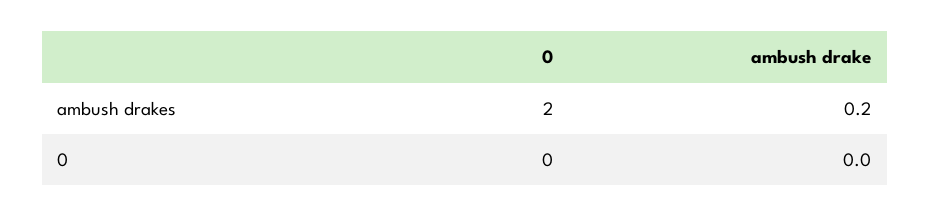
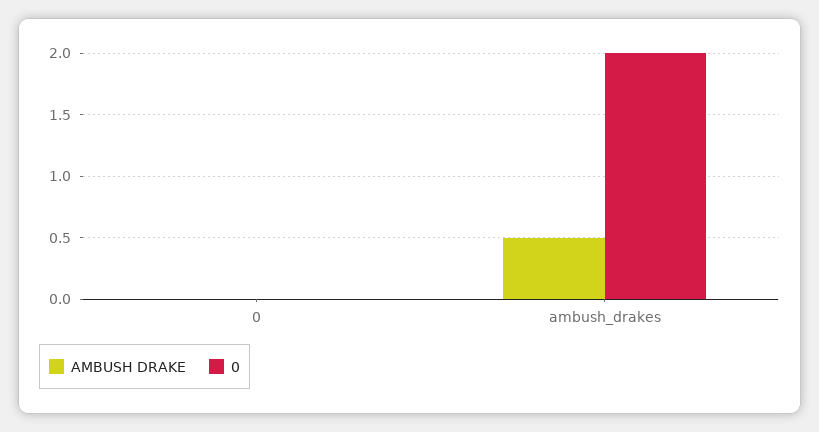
  {
    "0": {
      "ambush drakes": 2,
      "0": 0
    },
    "ambush drake": {
-     "ambush drakes": 0.2,
+     "ambush drakes": 0.5,
      "0": 0
    }
  }

